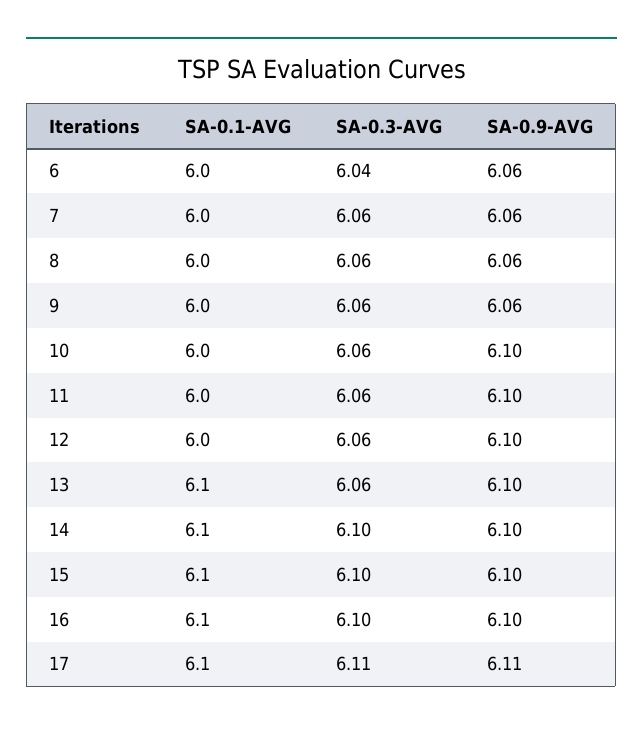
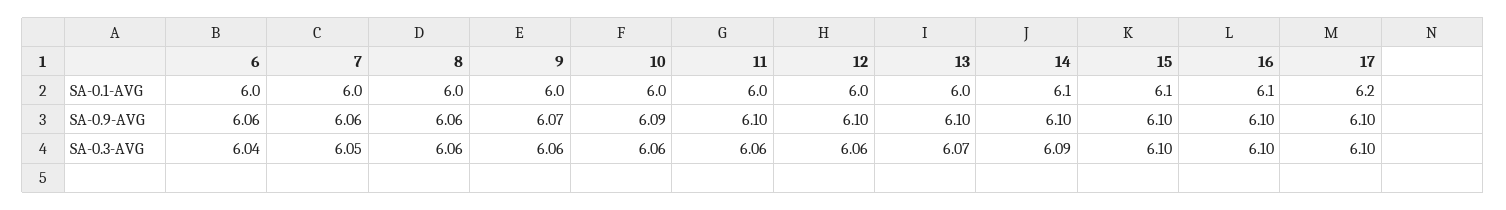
  {
    "SA-0.1-AVG": {
      "6": 6,
      "7": 6,
      "8": 6,
      "9": 6,
      "10": 6,
      "11": 6,
      "12": 6,
-     "13": 6.1,
+     "13": 6,
      "14": 6.1,
      "15": 6.1,
      "16": 6.1,
-     "17": 6.1
+     "17": 6.2
    },
    "SA-0.3-AVG": {
      "6": 6.04,
-     "7": 6.06,
+     "7": 6.05,
      "8": 6.06,
      "9": 6.06,
      "10": 6.06,
      "11": 6.06,
      "12": 6.06,
-     "13": 6.06,
+     "13": 6.07,
-     "14": 6.1,
+     "14": 6.09,
      "15": 6.1,
      "16": 6.1,
-     "17": 6.11
+     "17": 6.1
    },
    "SA-0.9-AVG": {
      "6": 6.06,
      "7": 6.06,
      "8": 6.06,
-     "9": 6.06,
+     "9": 6.07,
-     "10": 6.1,
+     "10": 6.09,
      "11": 6.1,
      "12": 6.1,
      "13": 6.1,
      "14": 6.1,
      "15": 6.1,
      "16": 6.1,
-     "17": 6.11
+     "17": 6.1
    }
  }

